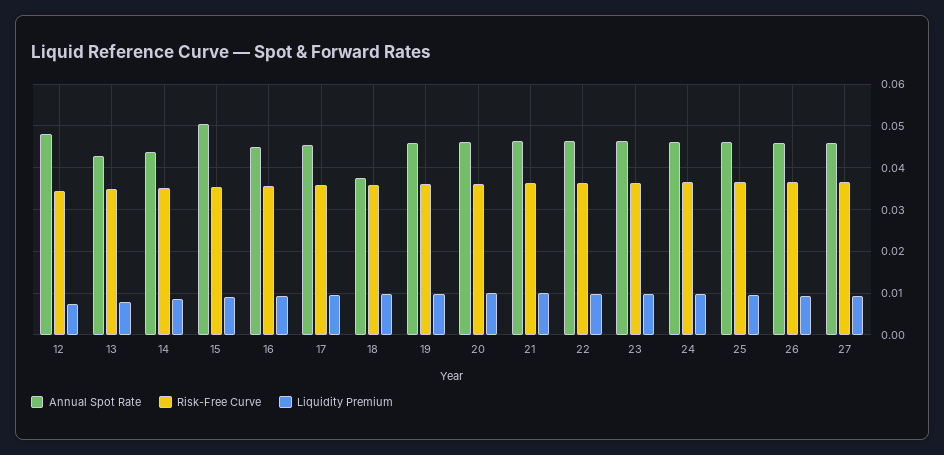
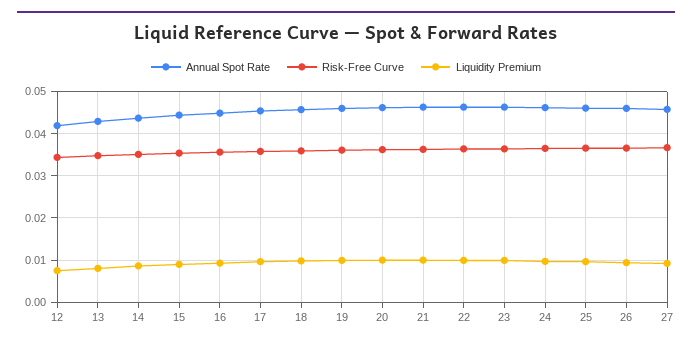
  {
    "Annual Spot Rate": {
-     "12": 0.048,
+     "12": 0.042,
      "13": 0.042,
      "14": 0.044,
-     "15": 0.05,
+     "15": 0.044,
      "16": 0.044,
      "17": 0.046,
-     "18": 0.038,
+     "18": 0.046,
      "19": 0.046,
      "20": 0.046,
      "21": 0.046,
      "22": 0.046,
      "23": 0.046,
      "24": 0.046,
      "25": 0.046,
      "26": 0.046,
      "27": 0.046
    },
    "Risk-Free Curve": {
      "12": 0.034,
      "13": 0.034,
      "14": 0.036,
      "15": 0.036,
      "16": 0.036,
      "17": 0.036,
      "18": 0.036,
      "19": 0.036,
      "20": 0.036,
      "21": 0.036,
      "22": 0.036,
      "23": 0.036,
      "24": 0.036,
      "25": 0.036,
      "26": 0.036,
      "27": 0.036
    },
    "Liquidity Premium": {
      "12": 0.008,
      "13": 0.008,
      "14": 0.008,
      "15": 0.01,
      "16": 0.01,
      "17": 0.01,
      "18": 0.01,
      "19": 0.01,
      "20": 0.01,
      "21": 0.01,
      "22": 0.01,
      "23": 0.01,
      "24": 0.01,
      "25": 0.01,
      "26": 0.01,
      "27": 0.01
    }
  }

